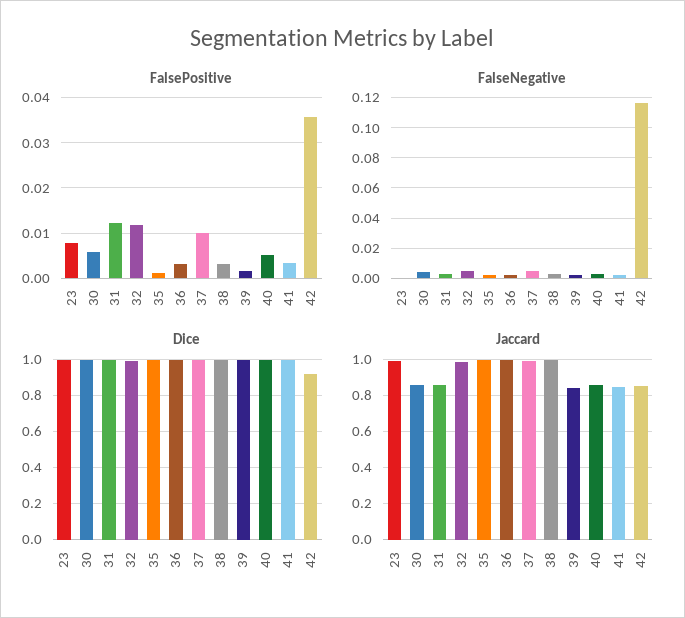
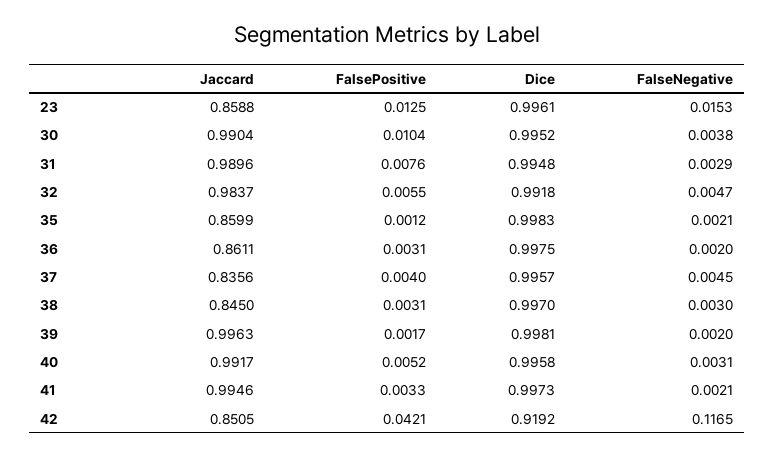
  {
    "FalsePositive": {
-     "23": 0.008,
+     "23": 0.0125,
-     "30": 0.006,
+     "30": 0.0104,
-     "31": 0.012,
+     "31": 0.0076,
-     "32": 0.012,
+     "32": 0.0055,
      "35": 0.0012,
      "36": 0.0031,
-     "37": 0.01,
+     "37": 0.004,
      "38": 0.0031,
      "39": 0.0017,
      "40": 0.0052,
      "41": 0.0033,
-     "42": 0.036
+     "42": 0.0421
    },
    "FalseNegative": {
-     "23": 0,
+     "23": 0.0153,
      "30": 0.0038,
      "31": 0.0029,
      "32": 0.0047,
      "35": 0.0021,
      "36": 0.002,
      "37": 0.0045,
      "38": 0.003,
      "39": 0.002,
      "40": 0.0031,
      "41": 0.0021,
      "42": 0.1165
    },
    "Dice": {
      "23": 0.9961,
      "30": 0.9952,
      "31": 0.9948,
      "32": 0.9918,
      "35": 0.9983,
      "36": 0.9975,
      "37": 0.9957,
      "38": 0.997,
      "39": 0.9981,
      "40": 0.9958,
      "41": 0.9973,
      "42": 0.9192
    },
    "Jaccard": {
-     "23": 1,
+     "23": 0.8588,
-     "30": 0.85,
+     "30": 0.9904,
-     "31": 0.85,
+     "31": 0.9896,
      "32": 0.9837,
-     "35": 1,
+     "35": 0.8599,
-     "36": 1,
+     "36": 0.8611,
-     "37": 1,
+     "37": 0.8356,
-     "38": 1,
+     "38": 0.845,
-     "39": 0.85,
+     "39": 0.9963,
-     "40": 0.85,
+     "40": 0.9917,
-     "41": 0.85,
+     "41": 0.9946,
      "42": 0.8505
    }
  }

